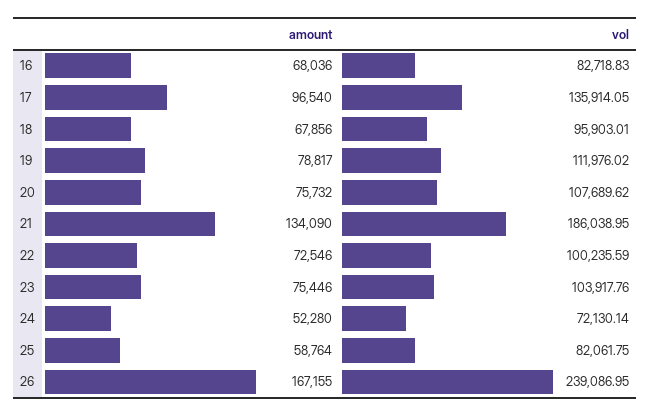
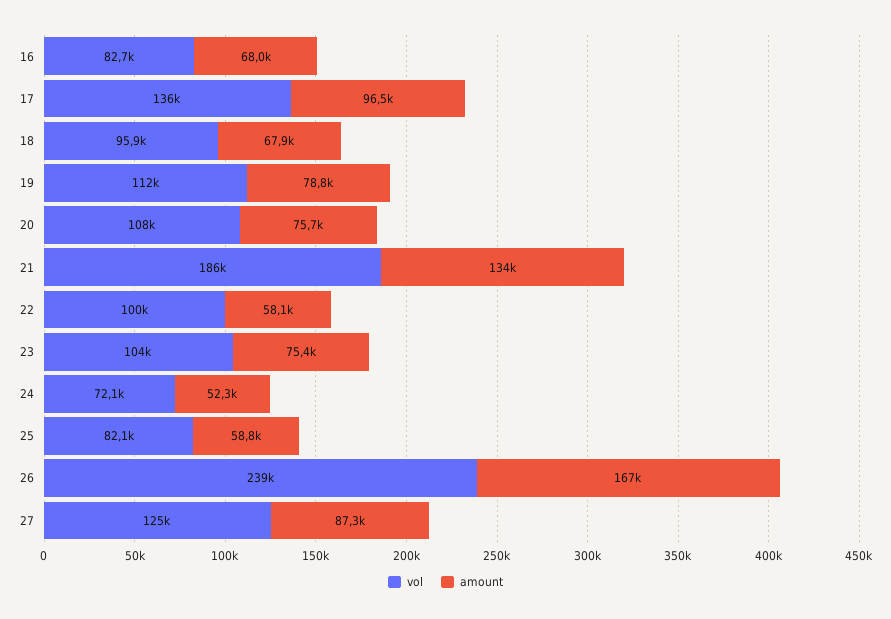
  {
    "amount": {
      "16": 68036,
      "17": 96540,
      "18": 67856,
      "19": 78817,
      "20": 75732,
      "21": 134090,
-     "22": 72546,
+     "22": 58100,
      "23": 75446,
      "24": 52280,
      "25": 58764,
-     "26": 167155
+     "26": 167155,
+     "27": 87300
    },
    "vol": {
      "16": 82718.83,
      "17": 135914.05,
      "18": 95903.01,
      "19": 111976.02,
      "20": 107689.62,
      "21": 186038.95,
      "22": 100235.59,
      "23": 103917.76,
      "24": 72130.14,
      "25": 82061.75,
-     "26": 239086.95
+     "26": 239086.95,
+     "27": 125000
    }
  }

